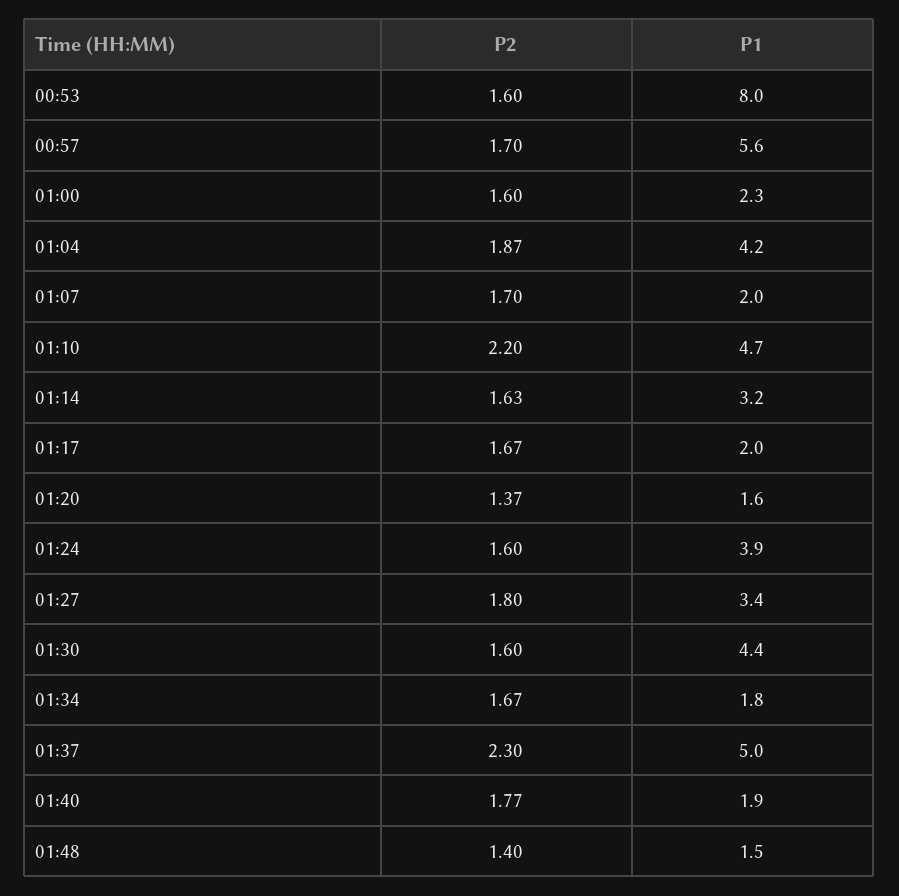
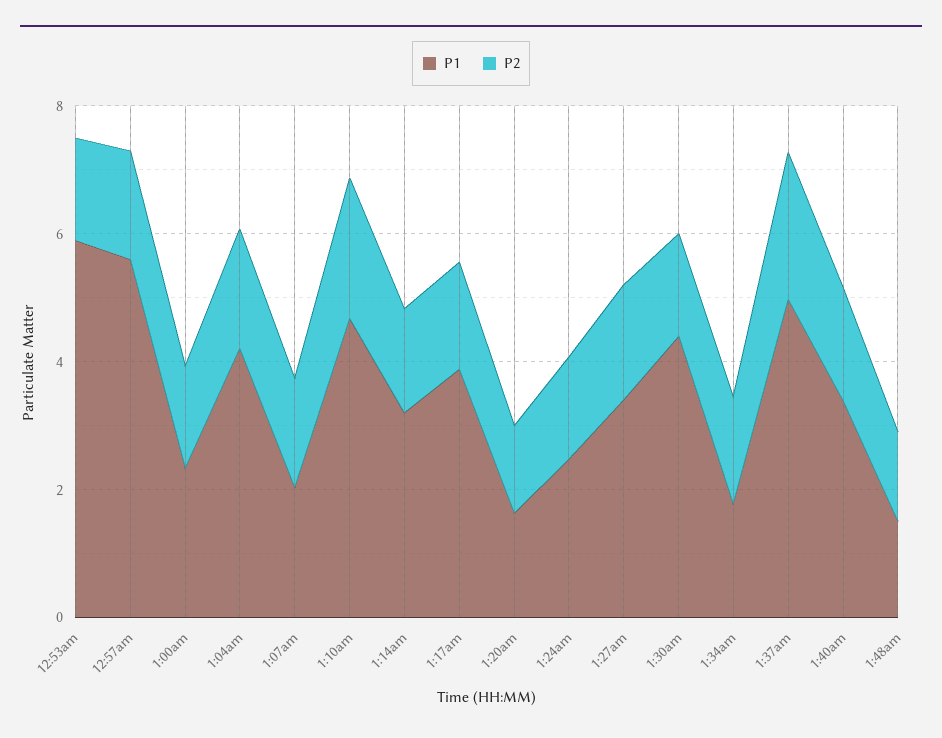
  {
    "P2": {
      "00:53": 1.6,
      "00:57": 1.7,
      "01:00": 1.6,
      "01:04": 1.87,
      "01:07": 1.7,
      "01:10": 2.2,
      "01:14": 1.63,
      "01:17": 1.67,
      "01:20": 1.37,
      "01:24": 1.6,
      "01:27": 1.8,
      "01:30": 1.6,
      "01:34": 1.67,
      "01:37": 2.3,
      "01:40": 1.77,
      "01:48": 1.4
    },
    "P1": {
-     "00:53": 8,
+     "00:53": 6,
      "00:57": 5.6,
      "01:00": 2.3,
      "01:04": 4.2,
      "01:07": 2,
      "01:10": 4.7,
      "01:14": 3.2,
-     "01:17": 2,
+     "01:17": 4,
      "01:20": 1.6,
-     "01:24": 3.9,
+     "01:24": 2.5,
      "01:27": 3.4,
      "01:30": 4.4,
      "01:34": 1.8,
      "01:37": 5,
-     "01:40": 1.9,
+     "01:40": 3.5,
      "01:48": 1.5
    }
  }

